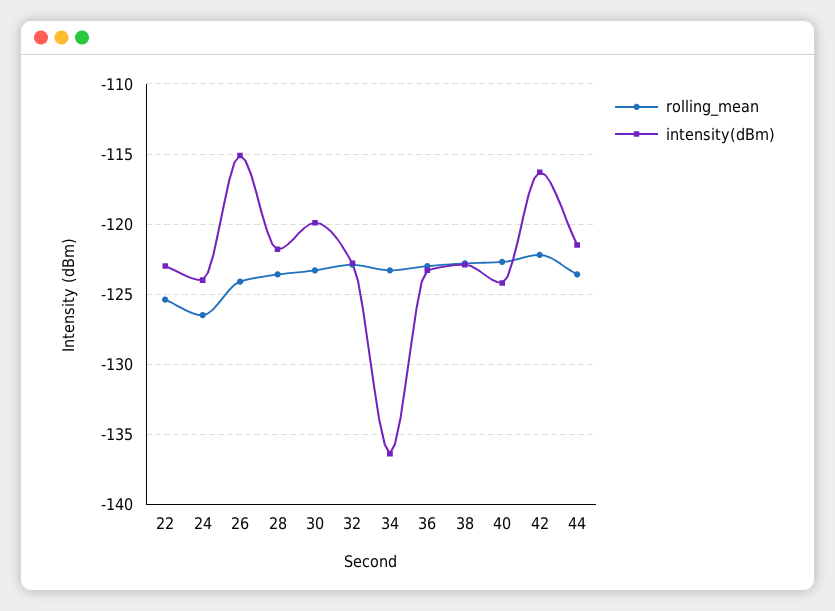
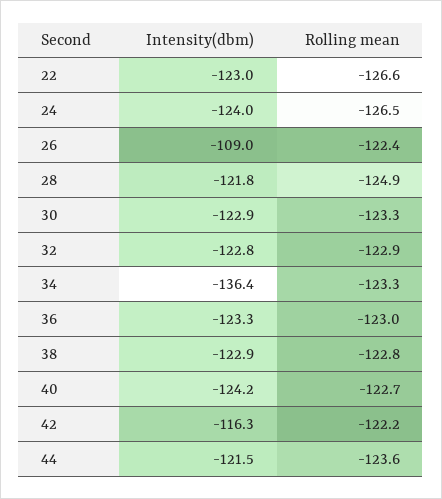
  {
    "rolling_mean": {
-     "22": -125.5,
+     "22": -126.6,
      "24": -126.5,
-     "26": -124,
+     "26": -122.4,
-     "28": -123.5,
+     "28": -124.9,
      "30": -123.3,
      "32": -122.9,
      "34": -123.3,
      "36": -123,
      "38": -122.8,
      "40": -122.7,
      "42": -122.2,
      "44": -123.6
    },
    "intensity(dBm)": {
      "22": -123,
      "24": -124,
-     "26": -115,
+     "26": -109,
      "28": -121.8,
-     "30": -120,
+     "30": -122.9,
      "32": -122.8,
      "34": -136.4,
      "36": -123.3,
      "38": -122.9,
      "40": -124.2,
      "42": -116.3,
      "44": -121.5
    }
  }

